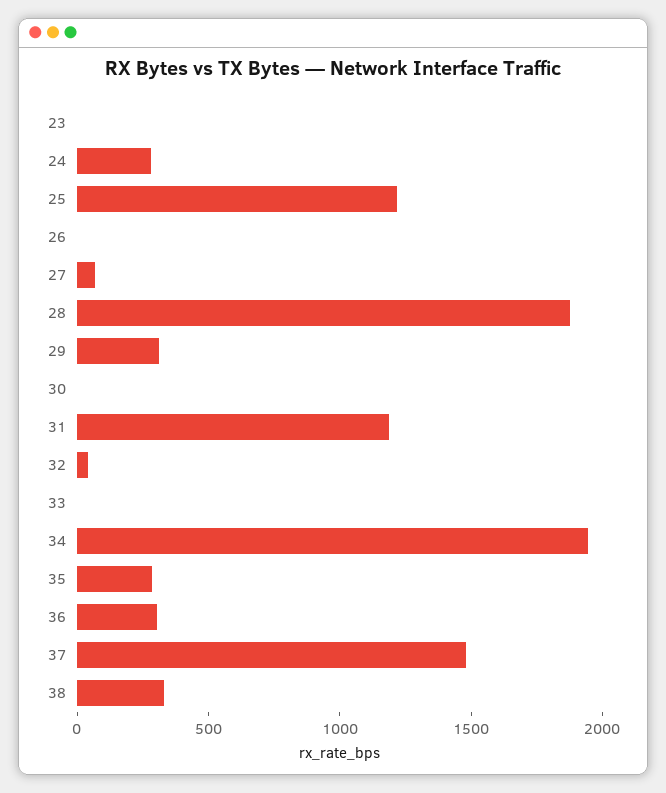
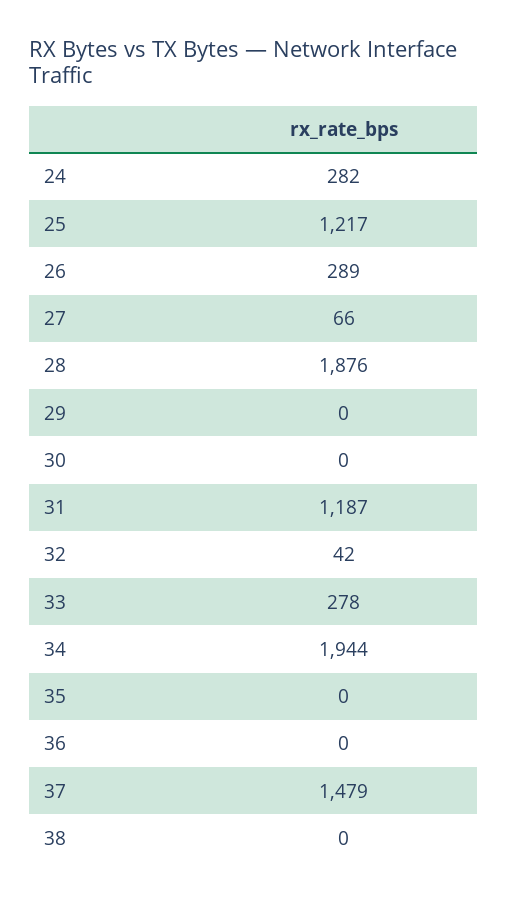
  {
-   "23": 0,
    "24": 282,
    "25": 1217,
-   "26": 0,
+   "26": 289,
    "27": 66,
    "28": 1876,
-   "29": 300,
+   "29": 0,
    "30": 0,
    "31": 1187,
    "32": 42,
-   "33": 0,
+   "33": 278,
    "34": 1944,
-   "35": 300,
+   "35": 0,
-   "36": 300,
+   "36": 0,
    "37": 1479,
-   "38": 300
+   "38": 0
  }

